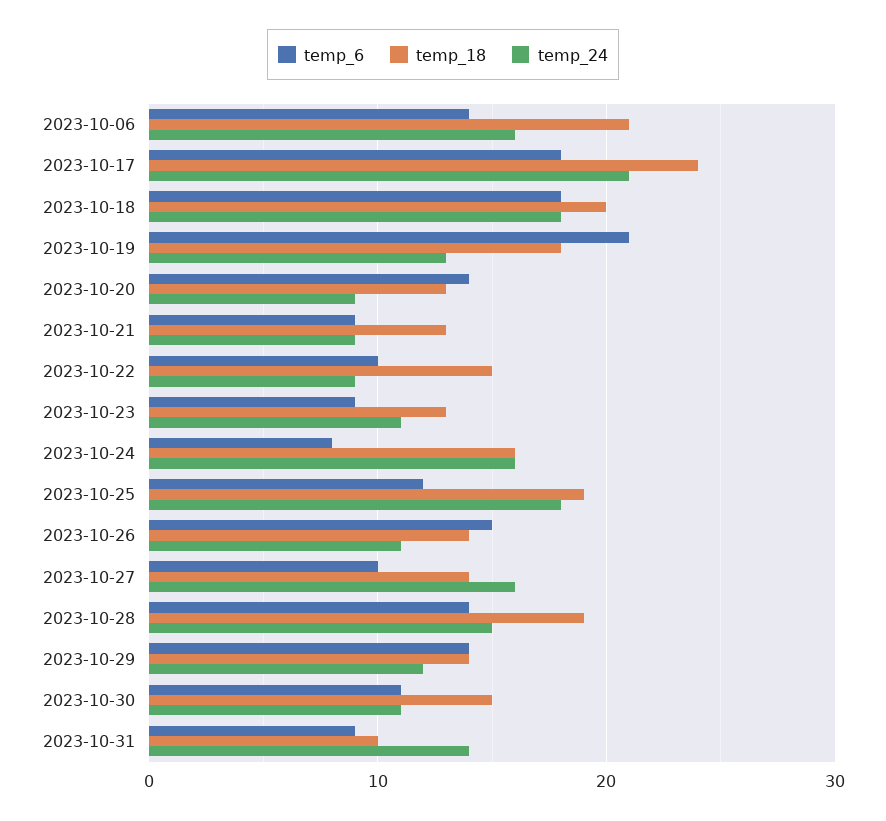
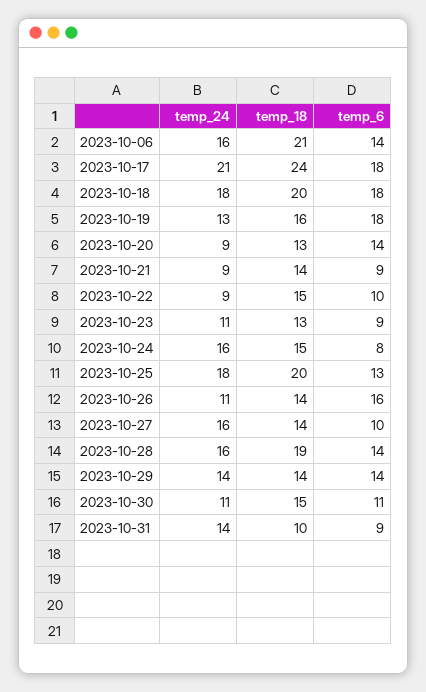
  {
    "temp_6": {
      "2023-10-06": 14,
      "2023-10-17": 18,
      "2023-10-18": 18,
-     "2023-10-19": 21,
+     "2023-10-19": 18,
      "2023-10-20": 14,
      "2023-10-21": 9,
      "2023-10-22": 10,
      "2023-10-23": 9,
      "2023-10-24": 8,
-     "2023-10-25": 12,
+     "2023-10-25": 13,
-     "2023-10-26": 15,
+     "2023-10-26": 16,
      "2023-10-27": 10,
      "2023-10-28": 14,
      "2023-10-29": 14,
      "2023-10-30": 11,
      "2023-10-31": 9
    },
    "temp_18": {
      "2023-10-06": 21,
      "2023-10-17": 24,
      "2023-10-18": 20,
-     "2023-10-19": 18,
+     "2023-10-19": 16,
      "2023-10-20": 13,
-     "2023-10-21": 13,
+     "2023-10-21": 14,
      "2023-10-22": 15,
      "2023-10-23": 13,
-     "2023-10-24": 16,
+     "2023-10-24": 15,
-     "2023-10-25": 19,
+     "2023-10-25": 20,
      "2023-10-26": 14,
      "2023-10-27": 14,
      "2023-10-28": 19,
      "2023-10-29": 14,
      "2023-10-30": 15,
      "2023-10-31": 10
    },
    "temp_24": {
      "2023-10-06": 16,
      "2023-10-17": 21,
      "2023-10-18": 18,
      "2023-10-19": 13,
      "2023-10-20": 9,
      "2023-10-21": 9,
      "2023-10-22": 9,
      "2023-10-23": 11,
      "2023-10-24": 16,
      "2023-10-25": 18,
      "2023-10-26": 11,
      "2023-10-27": 16,
-     "2023-10-28": 15,
+     "2023-10-28": 16,
-     "2023-10-29": 12,
+     "2023-10-29": 14,
      "2023-10-30": 11,
      "2023-10-31": 14
    }
  }

